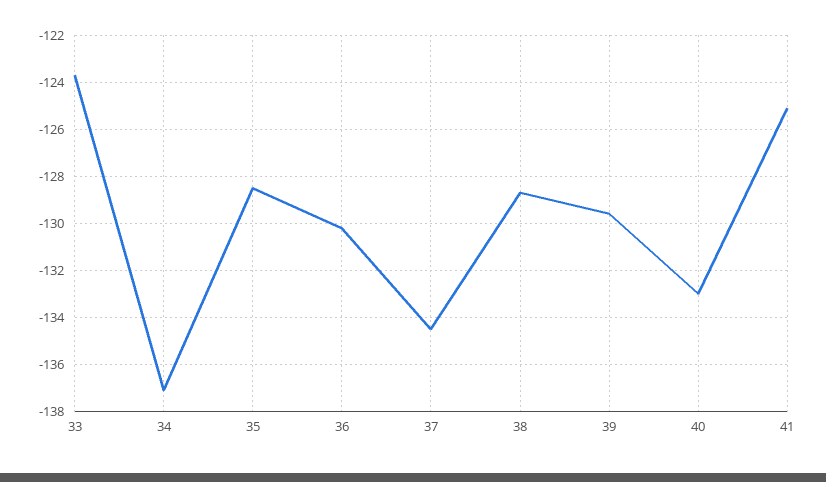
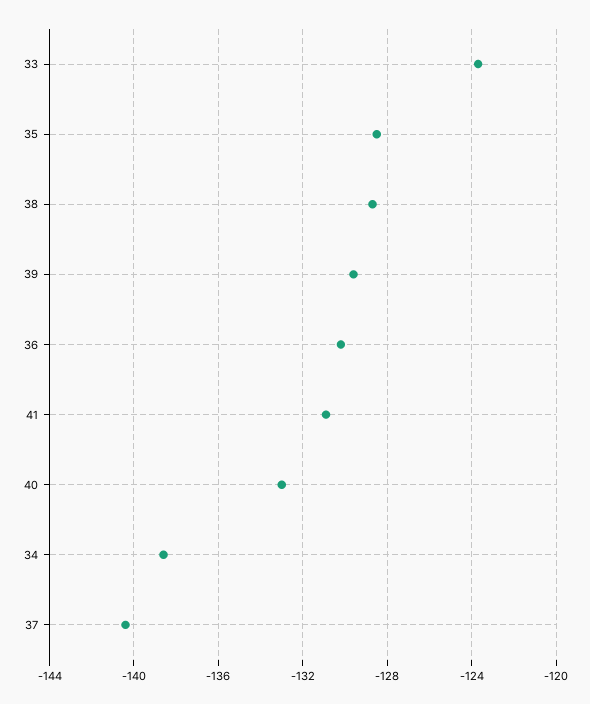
  {
    "33": -123.5,
-   "34": -137,
+   "34": -138.5,
    "35": -128.5,
    "36": -130,
-   "37": -134.5,
+   "37": -140.5,
    "38": -128.5,
    "39": -129.5,
    "40": -133,
-   "41": -125
+   "41": -131
  }

